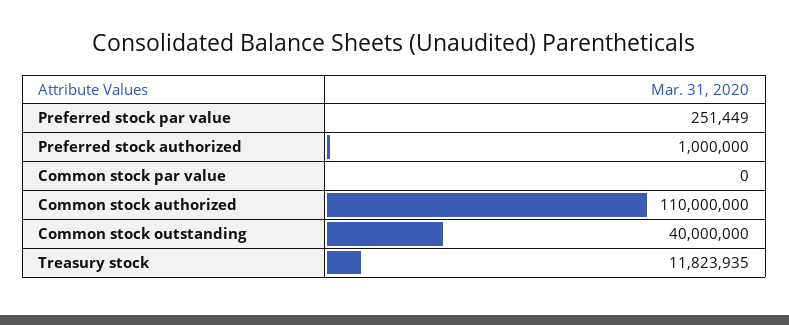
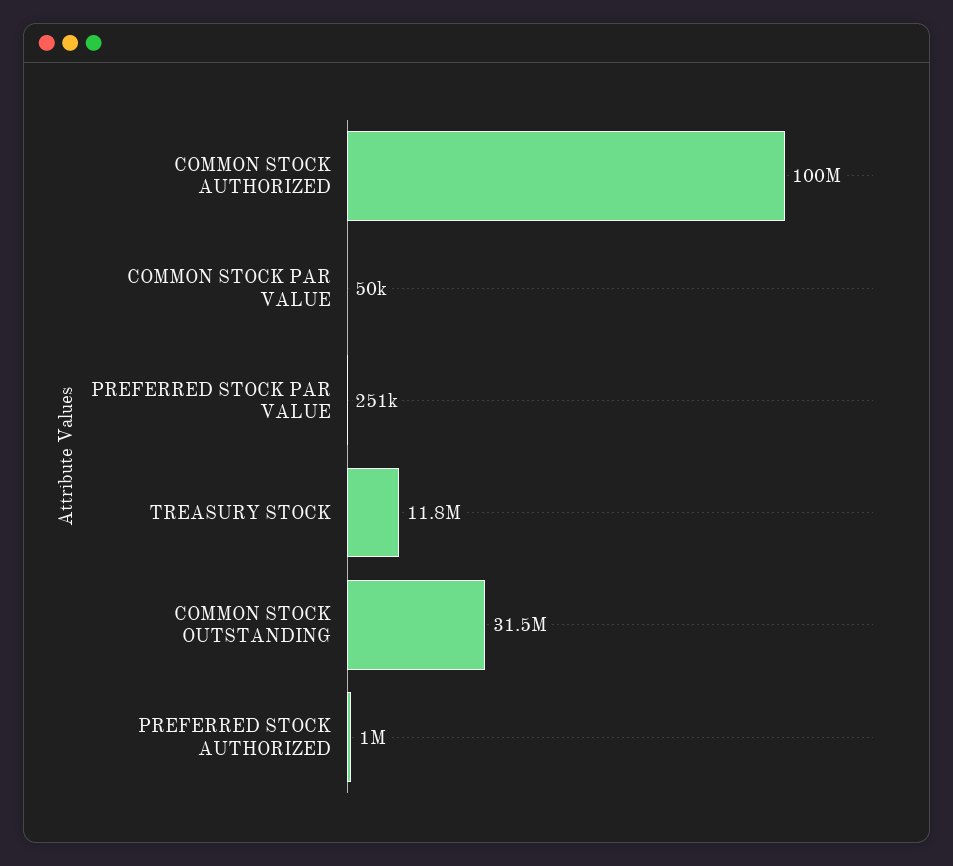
  {
    "Preferred stock par value": 251449,
    "Preferred stock authorized": 1000000,
-   "Common stock par value": 0,
+   "Common stock par value": 50000,
-   "Common stock authorized": 110000000,
+   "Common stock authorized": 100000000,
-   "Common stock outstanding": 40000000,
+   "Common stock outstanding": 31500000,
    "Treasury stock": 11823935
  }

